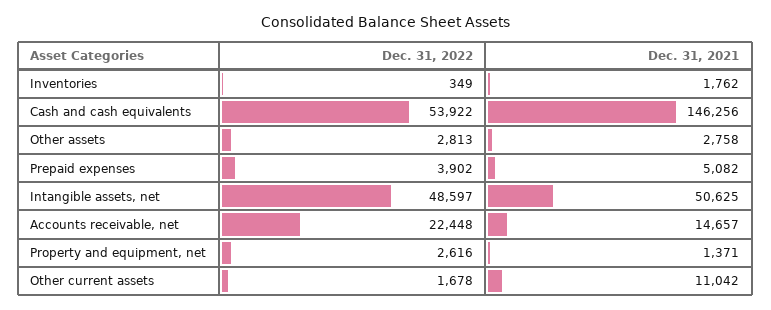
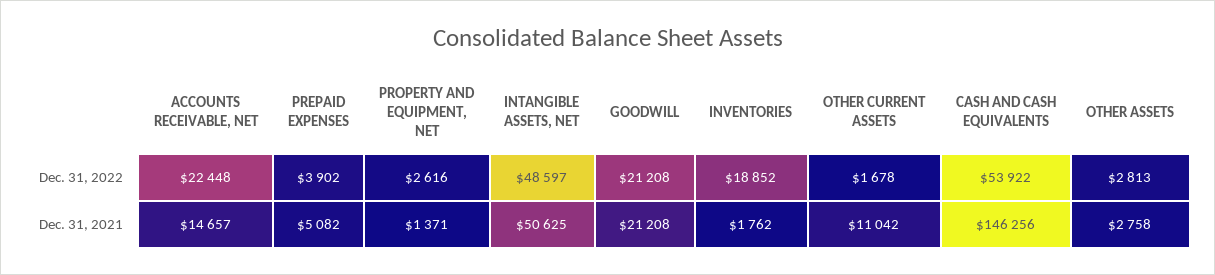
  {
    "Dec. 31, 2022": {
-     "Inventories": 349,
+     "Inventories": 18852,
      "Cash and cash equivalents": 53922,
      "Other assets": 2813,
      "Prepaid expenses": 3902,
      "Intangible assets, net": 48597,
      "Accounts receivable, net": 22448,
      "Property and equipment, net": 2616,
-     "Other current assets": 1678
+     "Other current assets": 1678,
+     "GOODWILL": 21208
    },
    "Dec. 31, 2021": {
      "Inventories": 1762,
      "Cash and cash equivalents": 146256,
      "Other assets": 2758,
      "Prepaid expenses": 5082,
      "Intangible assets, net": 50625,
      "Accounts receivable, net": 14657,
      "Property and equipment, net": 1371,
-     "Other current assets": 11042
+     "Other current assets": 11042,
+     "GOODWILL": 21208
    }
  }

